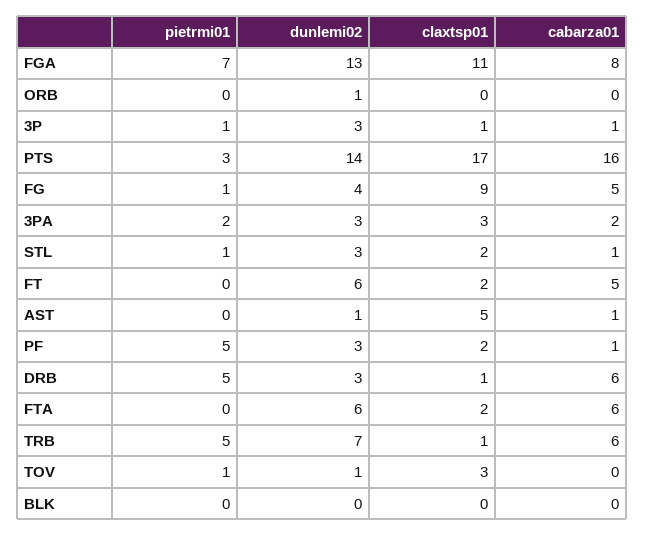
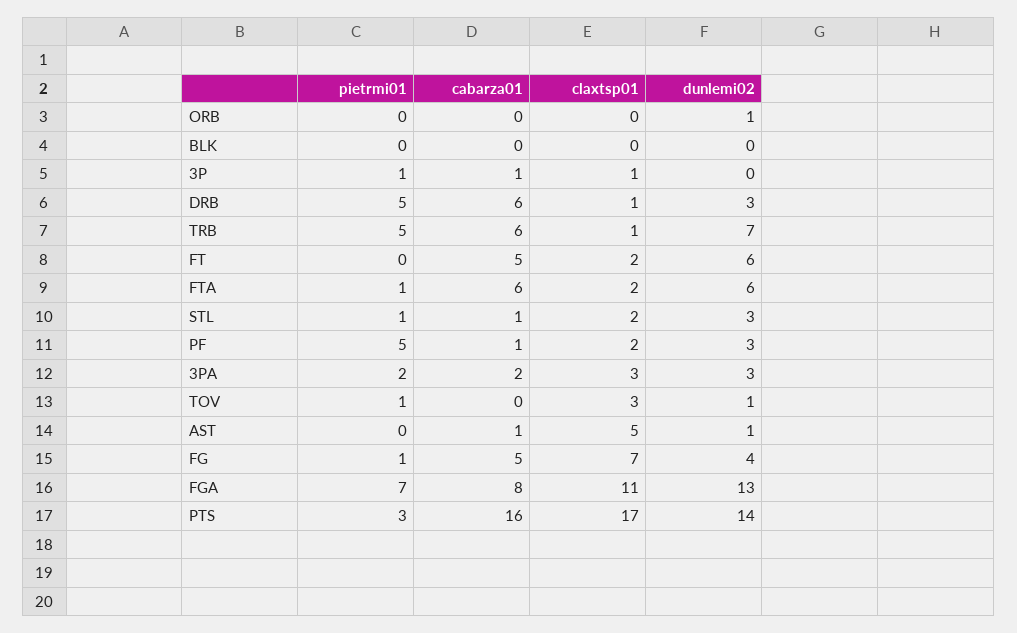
  {
    "pietrmi01": {
      "FGA": 7,
      "ORB": 0,
      "3P": 1,
      "PTS": 3,
      "FG": 1,
      "3PA": 2,
      "STL": 1,
      "FT": 0,
      "AST": 0,
      "PF": 5,
      "DRB": 5,
-     "FTA": 0,
+     "FTA": 1,
      "TRB": 5,
      "TOV": 1,
      "BLK": 0
    },
    "dunlemi02": {
      "FGA": 13,
      "ORB": 1,
-     "3P": 3,
+     "3P": 0,
      "PTS": 14,
      "FG": 4,
      "3PA": 3,
      "STL": 3,
      "FT": 6,
      "AST": 1,
      "PF": 3,
      "DRB": 3,
      "FTA": 6,
      "TRB": 7,
      "TOV": 1,
      "BLK": 0
    },
    "claxtsp01": {
      "FGA": 11,
      "ORB": 0,
      "3P": 1,
      "PTS": 17,
-     "FG": 9,
+     "FG": 7,
      "3PA": 3,
      "STL": 2,
      "FT": 2,
      "AST": 5,
      "PF": 2,
      "DRB": 1,
      "FTA": 2,
      "TRB": 1,
      "TOV": 3,
      "BLK": 0
    },
    "cabarza01": {
      "FGA": 8,
      "ORB": 0,
      "3P": 1,
      "PTS": 16,
      "FG": 5,
      "3PA": 2,
      "STL": 1,
      "FT": 5,
      "AST": 1,
      "PF": 1,
      "DRB": 6,
      "FTA": 6,
      "TRB": 6,
      "TOV": 0,
      "BLK": 0
    }
  }

